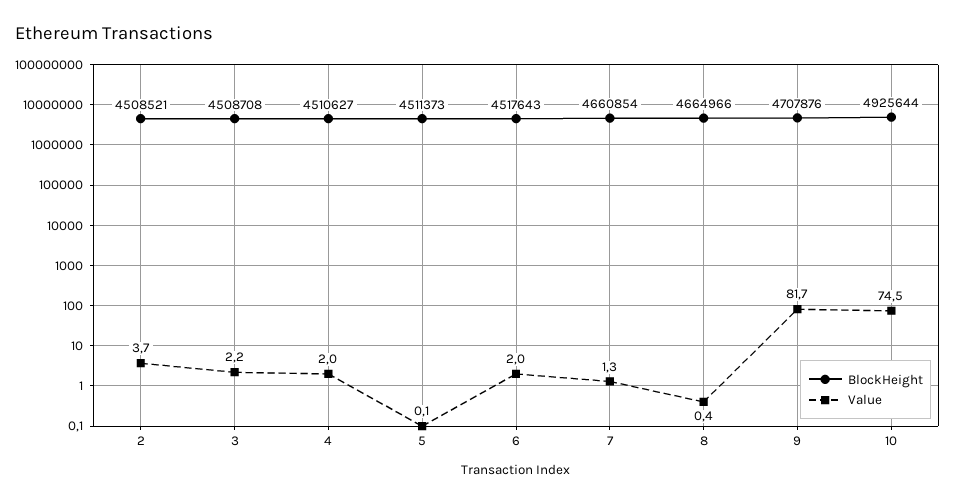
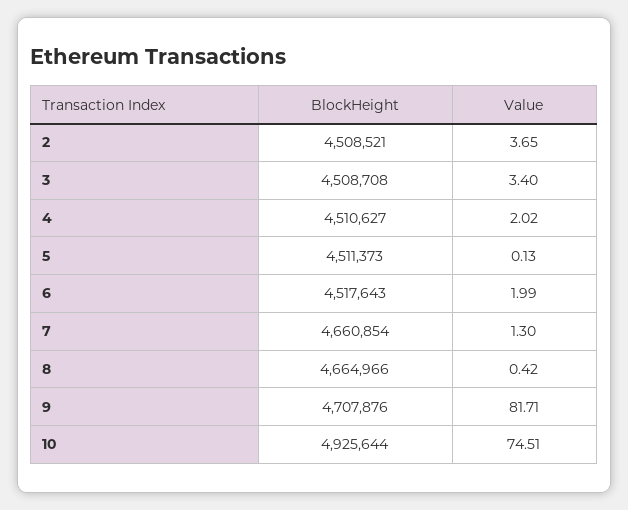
  {
    "BlockHeight": {
      "2": 4508521,
      "3": 4508708,
      "4": 4510627,
      "5": 4511373,
      "6": 4517643,
      "7": 4660854,
      "8": 4664966,
      "9": 4707876,
      "10": 4925644
    },
    "Value": {
      "2": 3.65,
-     "3": 2.2,
+     "3": 3.4,
      "4": 2.02,
      "5": 0.13,
      "6": 1.99,
      "7": 1.3,
      "8": 0.42,
      "9": 81.71,
      "10": 74.51
    }
  }

